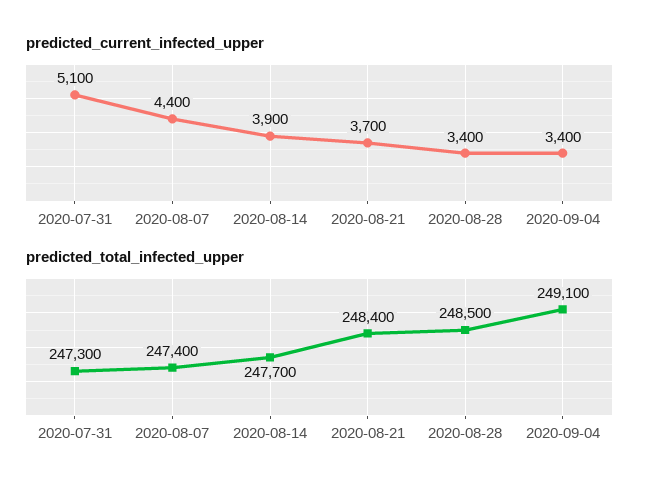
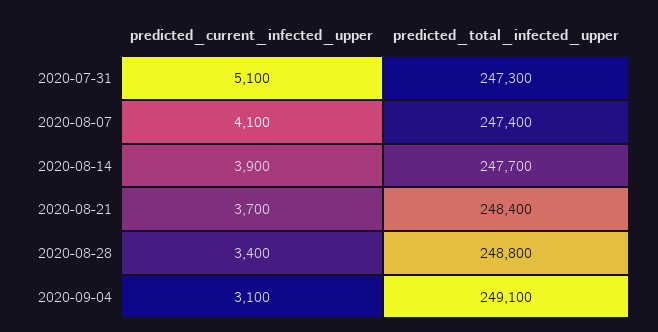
  {
    "predicted_current_infected_upper": {
      "2020-07-31": 5100,
-     "2020-08-07": 4400,
+     "2020-08-07": 4100,
      "2020-08-14": 3900,
      "2020-08-21": 3700,
      "2020-08-28": 3400,
-     "2020-09-04": 3400
+     "2020-09-04": 3100
    },
    "predicted_total_infected_upper": {
      "2020-07-31": 247300,
      "2020-08-07": 247400,
      "2020-08-14": 247700,
      "2020-08-21": 248400,
-     "2020-08-28": 248500,
+     "2020-08-28": 248800,
      "2020-09-04": 249100
    }
  }

